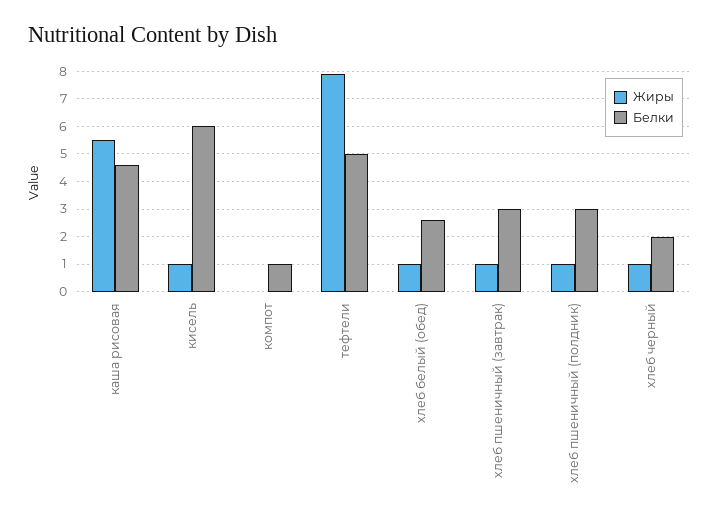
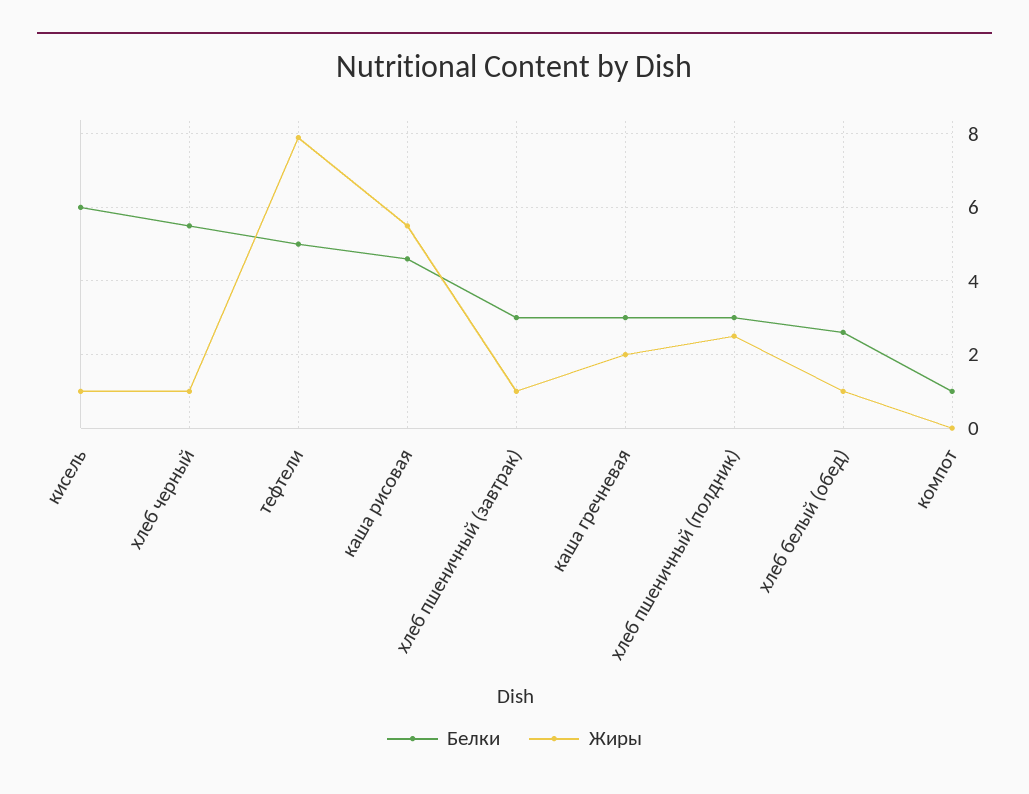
  {
    "Жиры": {
      "каша рисовая": 5.5,
      "кисель": 1,
      "компот": 0,
      "тефтели": 8,
      "хлеб белый (обед)": 1,
      "хлеб пшеничный (завтрак)": 1,
-     "хлеб пшеничный (полдник)": 1,
+     "хлеб пшеничный (полдник)": 2.5,
-     "хлеб черный": 1
+     "хлеб черный": 1,
+     "каша гречневая": 2
    },
    "Белки": {
      "каша рисовая": 4.5,
      "кисель": 6,
      "компот": 1,
      "тефтели": 5,
      "хлеб белый (обед)": 2.5,
      "хлеб пшеничный (завтрак)": 3,
      "хлеб пшеничный (полдник)": 3,
-     "хлеб черный": 2
+     "хлеб черный": 5.5,
+     "каша гречневая": 3
    }
  }

